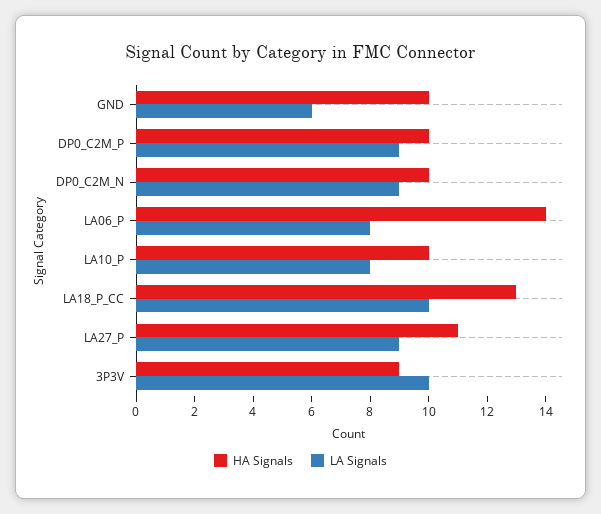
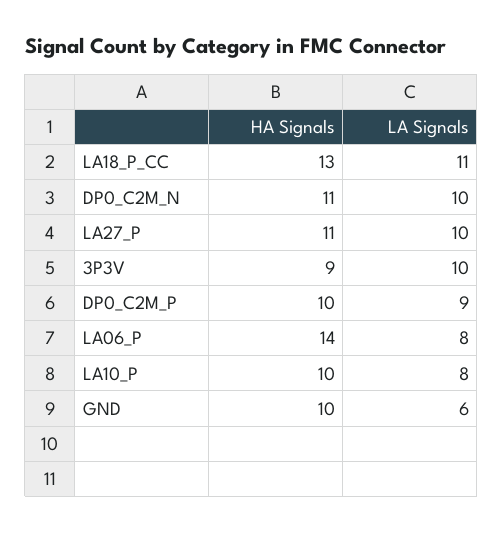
  {
    "HA Signals": {
      "GND": 10,
      "DP0_C2M_P": 10,
-     "DP0_C2M_N": 10,
+     "DP0_C2M_N": 11,
      "LA06_P": 14,
      "LA10_P": 10,
      "LA18_P_CC": 13,
      "LA27_P": 11,
      "3P3V": 9
    },
    "LA Signals": {
      "GND": 6,
      "DP0_C2M_P": 9,
-     "DP0_C2M_N": 9,
+     "DP0_C2M_N": 10,
      "LA06_P": 8,
      "LA10_P": 8,
-     "LA18_P_CC": 10,
+     "LA18_P_CC": 11,
-     "LA27_P": 9,
+     "LA27_P": 10,
      "3P3V": 10
    }
  }

